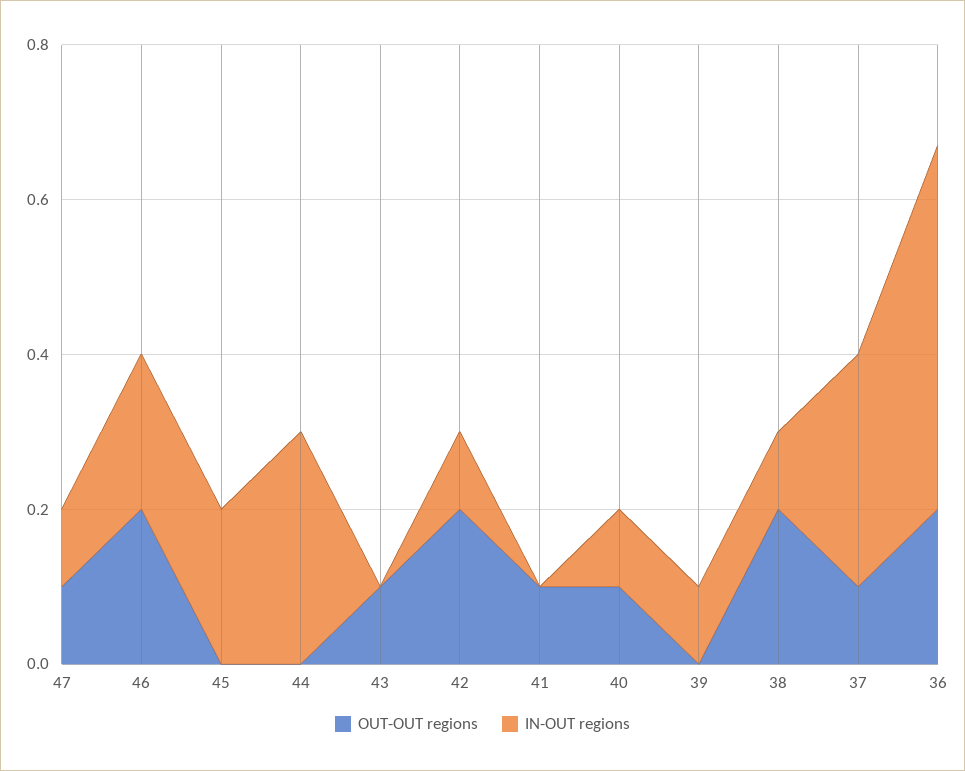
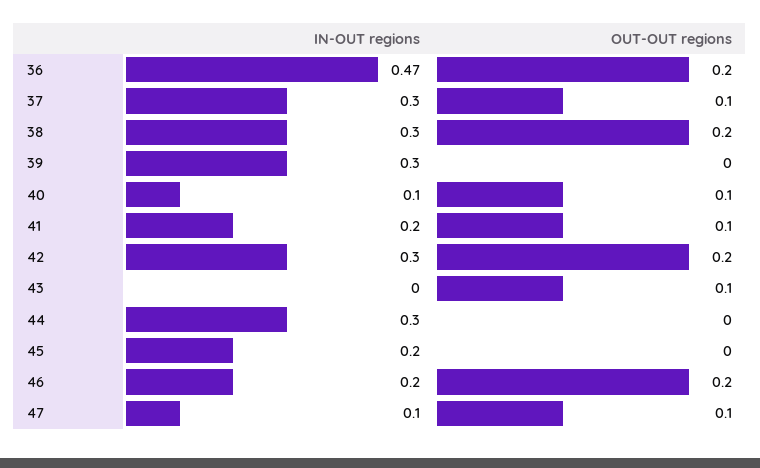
  {
    "OUT-OUT regions": {
      "47": 0.1,
      "46": 0.2,
      "45": 0,
      "44": 0,
      "43": 0.1,
      "42": 0.2,
      "41": 0.1,
      "40": 0.1,
      "39": 0,
      "38": 0.2,
      "37": 0.1,
      "36": 0.2
    },
    "IN-OUT regions": {
      "47": 0.1,
      "46": 0.2,
      "45": 0.2,
      "44": 0.3,
      "43": 0,
-     "42": 0.1,
+     "42": 0.3,
-     "41": 0,
+     "41": 0.2,
      "40": 0.1,
-     "39": 0.1,
+     "39": 0.3,
-     "38": 0.1,
+     "38": 0.3,
      "37": 0.3,
      "36": 0.47
    }
  }

